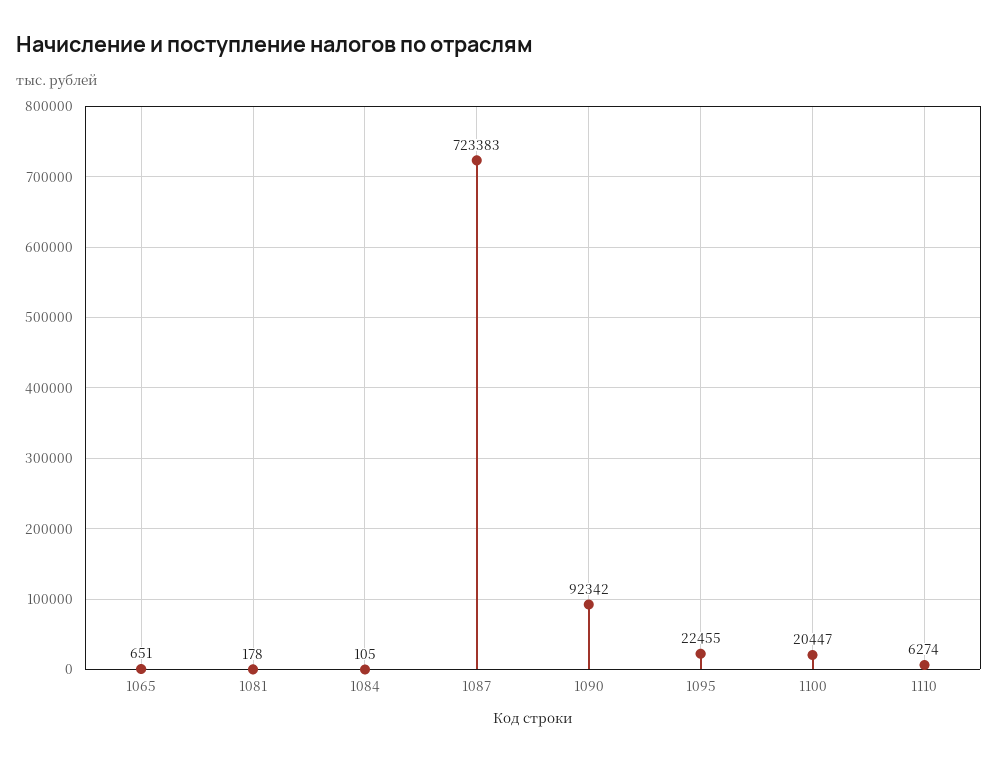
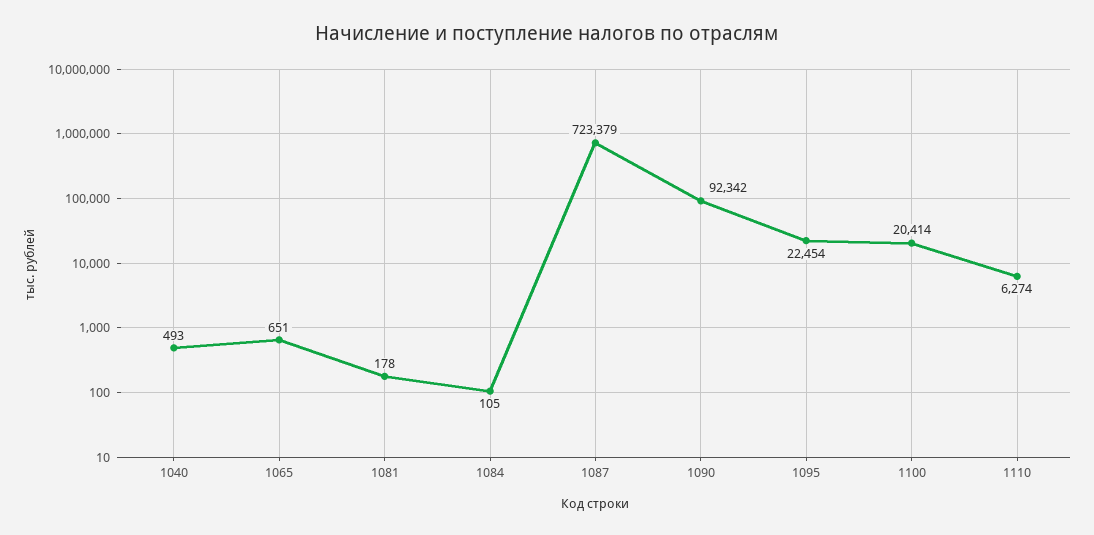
  {
    "1065": 651,
    "1081": 178,
    "1084": 105,
-   "1087": 723383,
+   "1087": 723379,
    "1090": 92342,
-   "1095": 22455,
+   "1095": 22454,
-   "1100": 20447,
+   "1100": 20414,
-   "1110": 6274
+   "1110": 6274,
+   "1040": 493
  }

